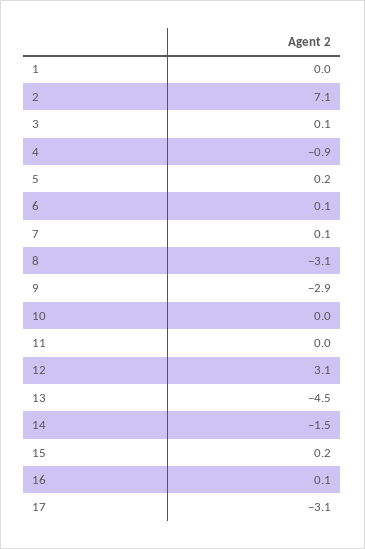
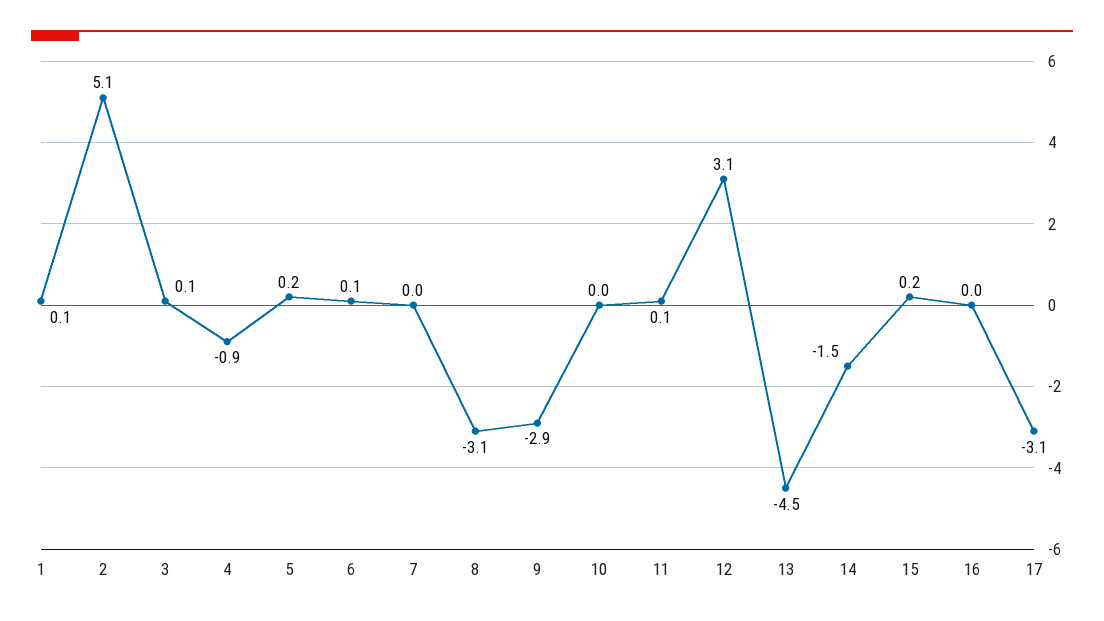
  {
-   "1": 0,
+   "1": 0.1,
-   "2": 7.1,
+   "2": 5.1,
    "3": 0.1,
    "4": -0.9,
    "5": 0.2,
    "6": 0.1,
-   "7": 0.1,
+   "7": 0,
    "8": -3.1,
    "9": -2.9,
    "10": 0,
-   "11": 0,
+   "11": 0.1,
    "12": 3.1,
    "13": -4.5,
    "14": -1.5,
    "15": 0.2,
-   "16": 0.1,
+   "16": 0,
    "17": -3.1
  }

